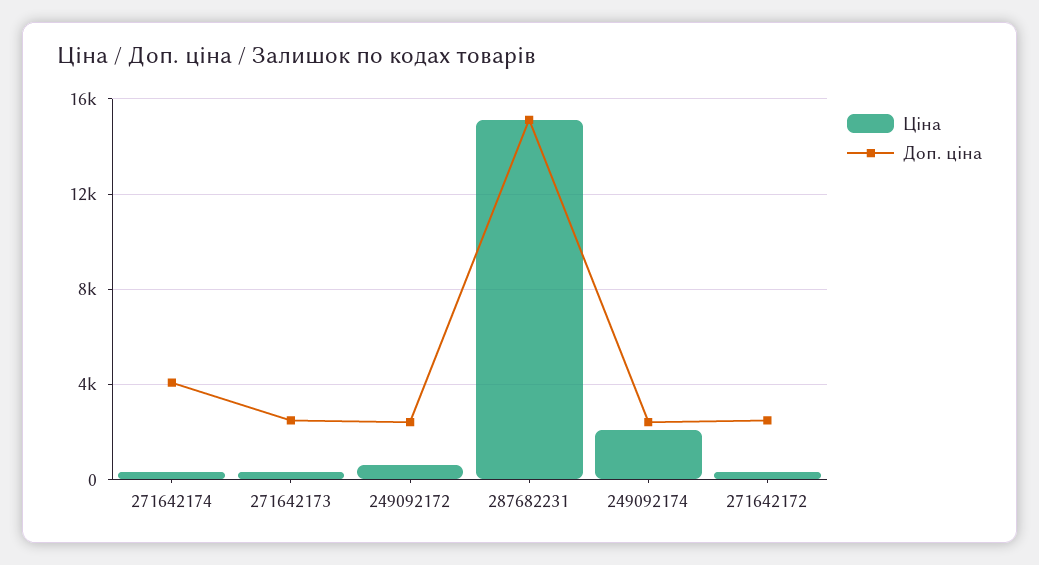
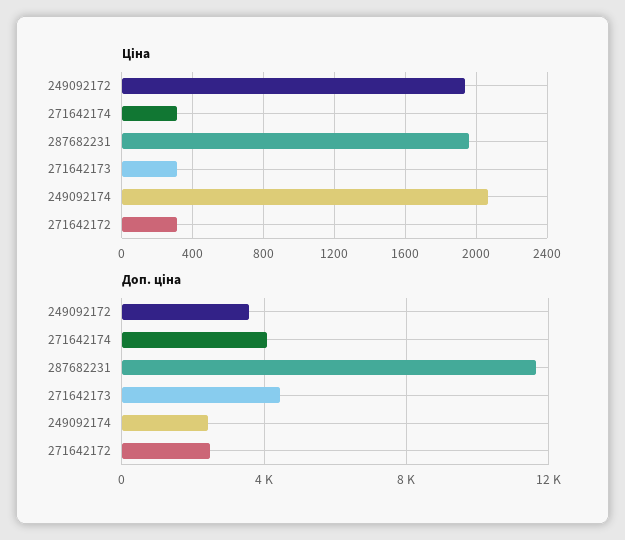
  {
    "Ціна": {
      "271642174": 300,
      "271642173": 300,
-     "249092172": 500,
+     "249092172": 1950,
-     "287682231": 15000,
+     "287682231": 1950,
      "249092174": 2050,
      "271642172": 300
    },
    "Доп. ціна": {
      "271642174": 4000,
-     "271642173": 2500,
+     "271642173": 4500,
-     "249092172": 2500,
+     "249092172": 3500,
-     "287682231": 15000,
+     "287682231": 11500,
      "249092174": 2500,
      "271642172": 2500
    }
  }

